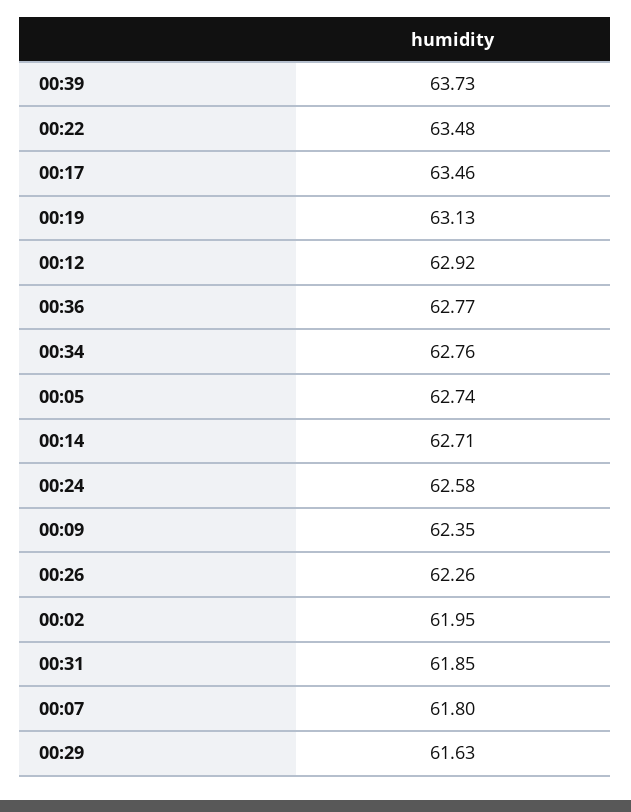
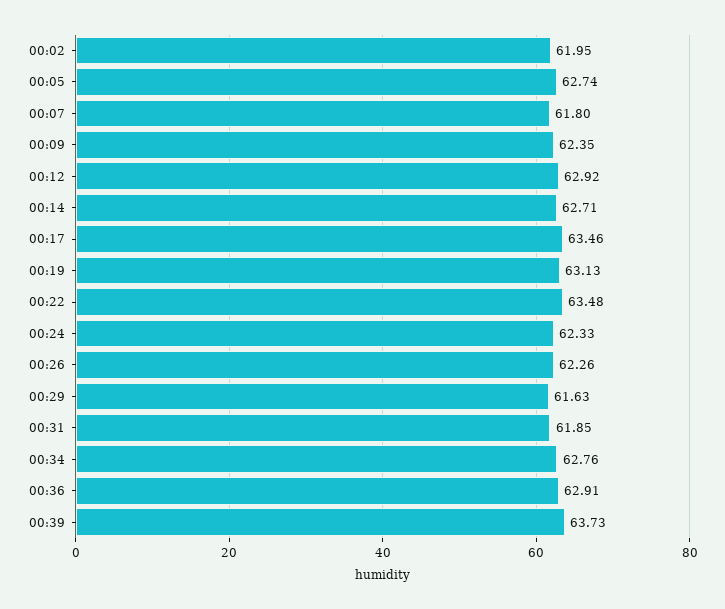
  {
    "00:39": 63.73,
    "00:22": 63.48,
    "00:17": 63.46,
    "00:19": 63.13,
    "00:12": 62.92,
-   "00:36": 62.77,
+   "00:36": 62.91,
    "00:34": 62.76,
    "00:05": 62.74,
    "00:14": 62.71,
-   "00:24": 62.58,
+   "00:24": 62.33,
    "00:09": 62.35,
    "00:26": 62.26,
    "00:02": 61.95,
    "00:31": 61.85,
    "00:07": 61.8,
    "00:29": 61.63
  }

